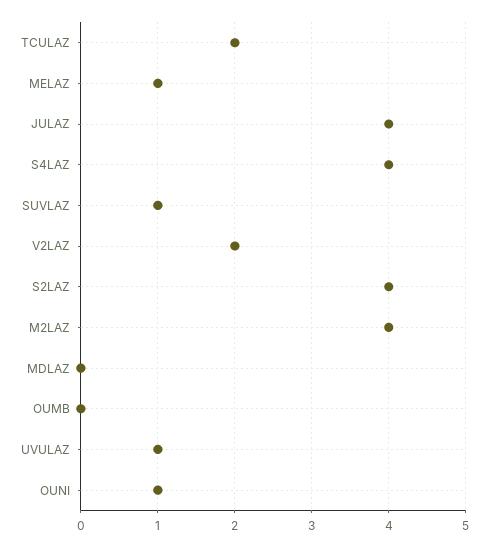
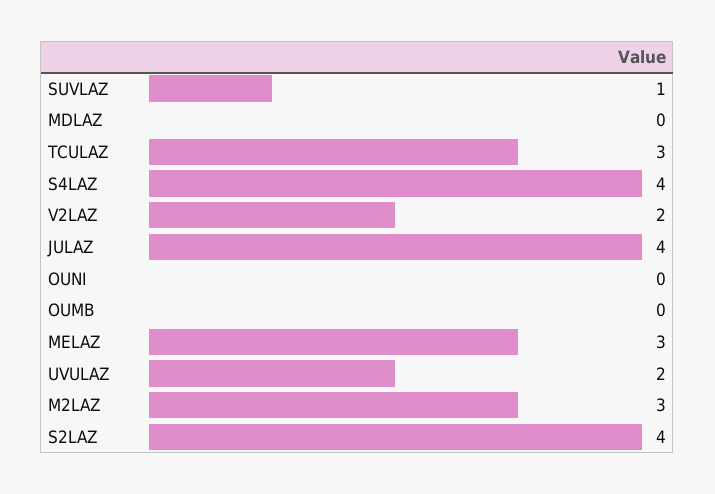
  {
-   "TCULAZ": 2,
+   "TCULAZ": 3,
-   "MELAZ": 1,
+   "MELAZ": 3,
    "JULAZ": 4,
    "S4LAZ": 4,
    "SUVLAZ": 1,
    "V2LAZ": 2,
    "S2LAZ": 4,
-   "M2LAZ": 4,
+   "M2LAZ": 3,
    "MDLAZ": 0,
    "OUMB": 0,
-   "UVULAZ": 1,
+   "UVULAZ": 2,
-   "OUNI": 1
+   "OUNI": 0
  }

